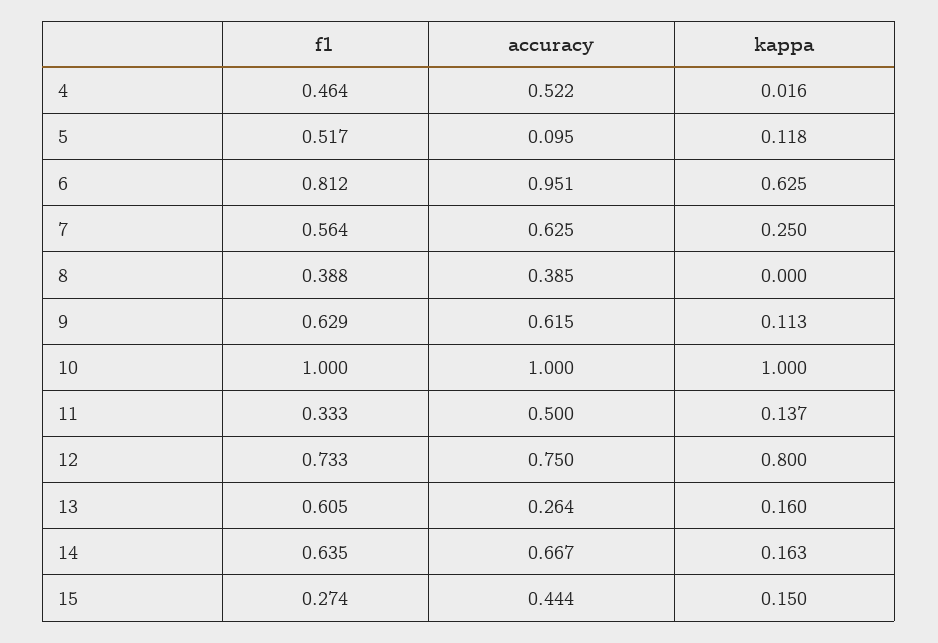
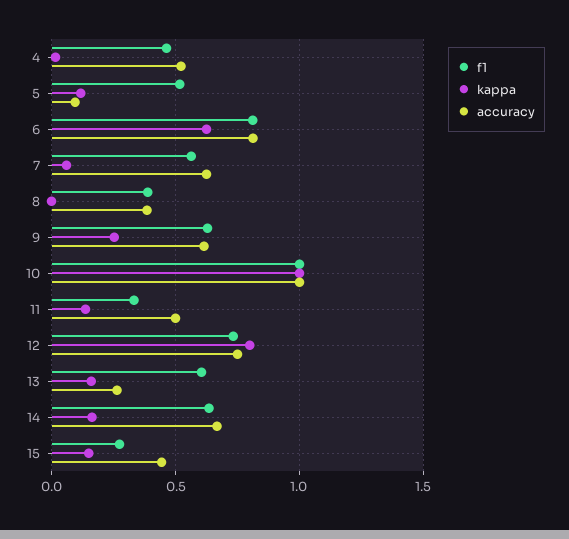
  {
    "f1": {
      "4": 0.464,
      "5": 0.517,
      "6": 0.812,
      "7": 0.564,
      "8": 0.388,
      "9": 0.629,
      "10": 1,
      "11": 0.333,
      "12": 0.733,
      "13": 0.605,
      "14": 0.635,
      "15": 0.274
    },
    "accuracy": {
      "4": 0.522,
      "5": 0.095,
-     "6": 0.951,
+     "6": 0.8,
      "7": 0.625,
      "8": 0.385,
      "9": 0.615,
      "10": 1,
      "11": 0.5,
      "12": 0.75,
      "13": 0.264,
      "14": 0.667,
      "15": 0.444
    },
    "kappa": {
      "4": 0.016,
      "5": 0.118,
      "6": 0.625,
-     "7": 0.25,
+     "7": 0.05,
      "8": 0,
-     "9": 0.113,
+     "9": 0.25,
      "10": 1,
      "11": 0.137,
      "12": 0.8,
      "13": 0.16,
      "14": 0.163,
      "15": 0.15
    }
  }

